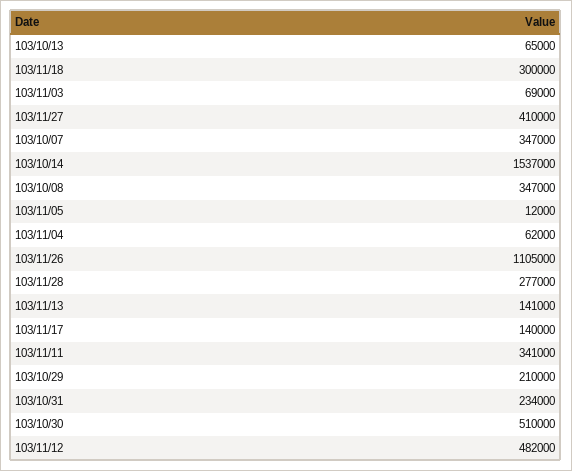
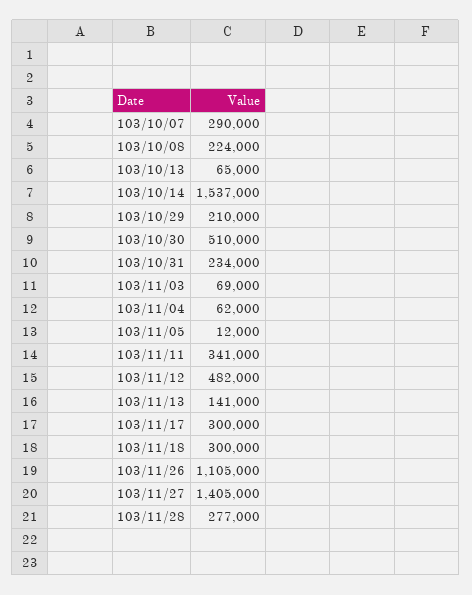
  {
    "103/10/13": 65000,
    "103/11/18": 300000,
    "103/11/03": 69000,
-   "103/11/27": 410000,
+   "103/11/27": 1405000,
-   "103/10/07": 347000,
+   "103/10/07": 290000,
    "103/10/14": 1537000,
-   "103/10/08": 347000,
+   "103/10/08": 224000,
    "103/11/05": 12000,
    "103/11/04": 62000,
    "103/11/26": 1105000,
    "103/11/28": 277000,
    "103/11/13": 141000,
-   "103/11/17": 140000,
+   "103/11/17": 300000,
    "103/11/11": 341000,
    "103/10/29": 210000,
    "103/10/31": 234000,
    "103/10/30": 510000,
    "103/11/12": 482000
  }

